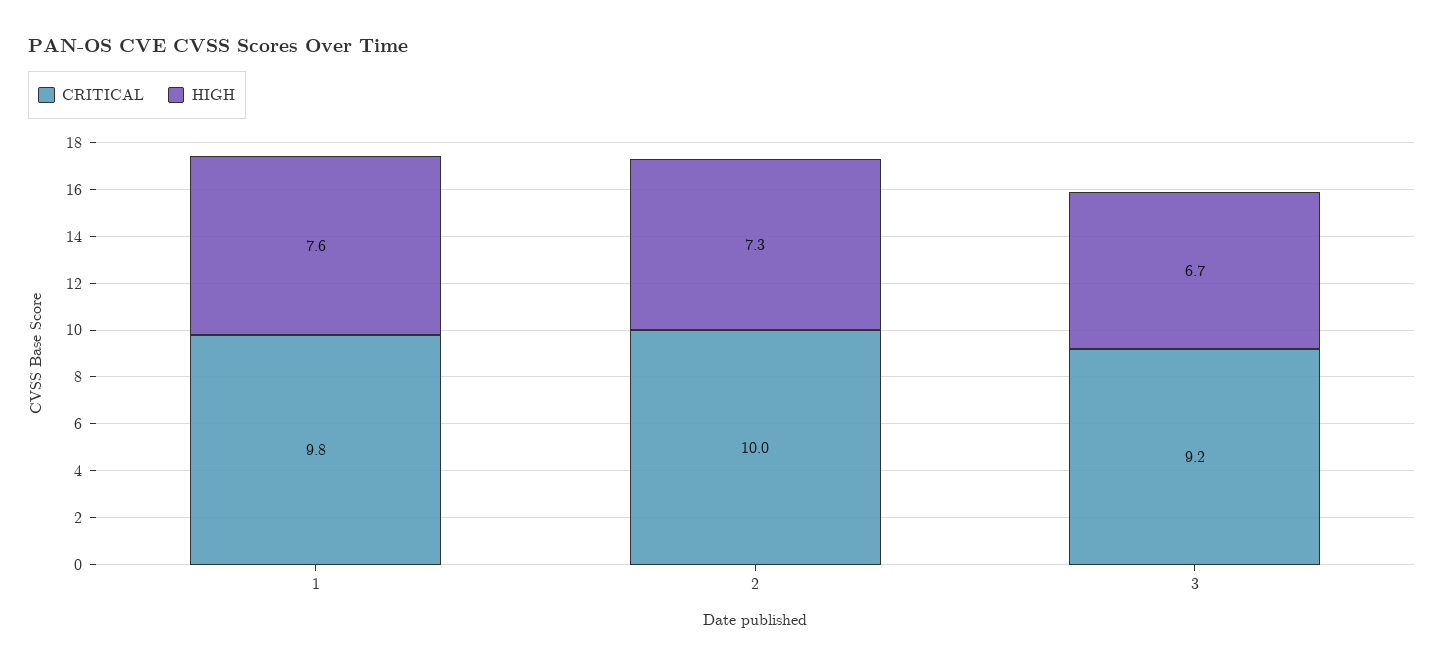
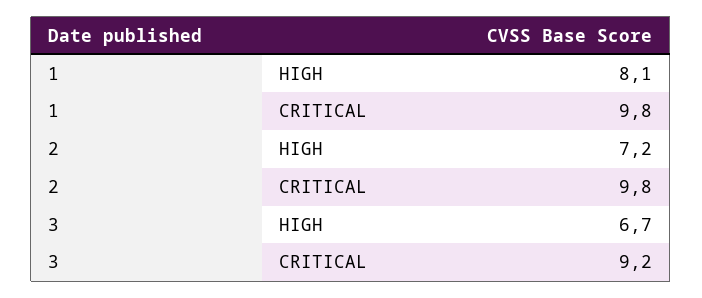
  {
    "CRITICAL": {
      "1": 9.8,
-     "2": 10,
+     "2": 9.8,
      "3": 9.2
    },
    "HIGH": {
-     "1": 7.6,
+     "1": 8.1,
-     "2": 7.3,
+     "2": 7.2,
      "3": 6.7
    }
  }

